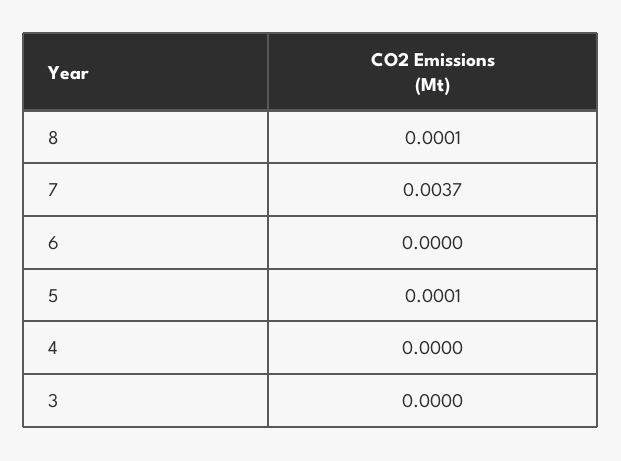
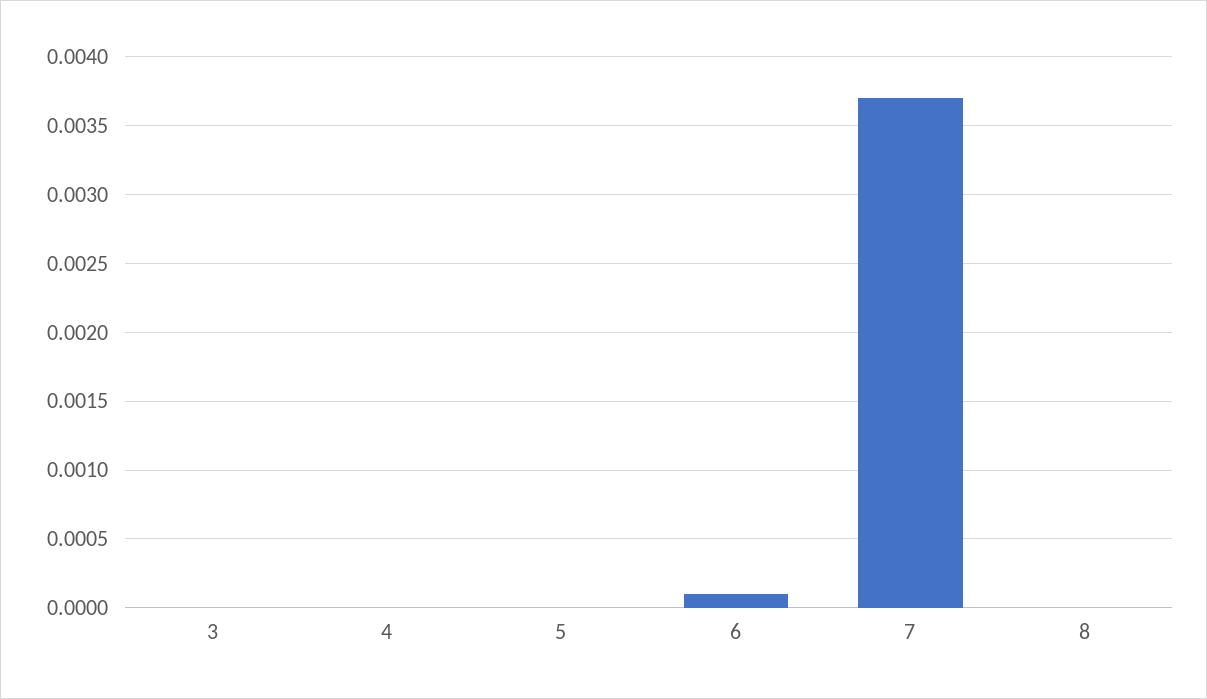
  {
-   "8": 0.0001,
+   "8": 0,
    "7": 0.0037,
-   "6": 0,
+   "6": 0.0001,
-   "5": 0.0001,
+   "5": 0,
    "4": 0,
    "3": 0
  }

